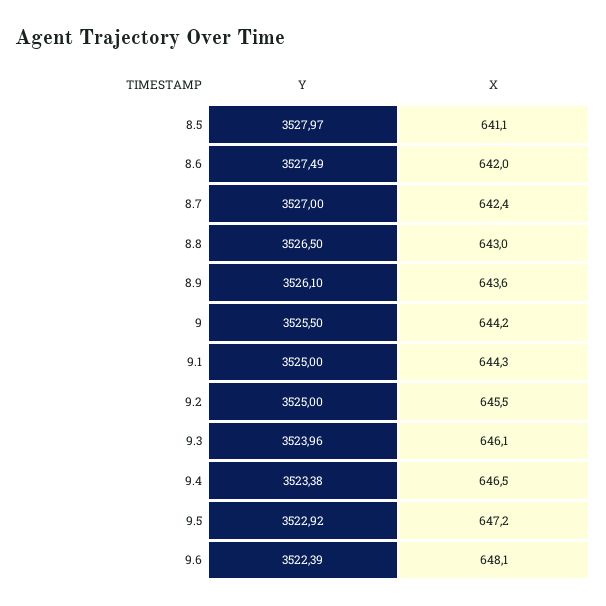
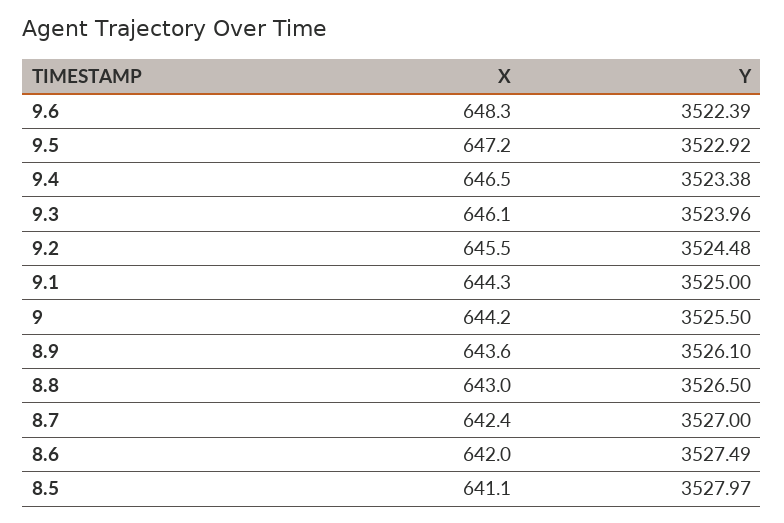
  {
    "Y": {
      "8.5": 3527.97,
      "8.6": 3527.49,
      "8.7": 3527,
      "8.8": 3526.5,
      "8.9": 3526.1,
      "9": 3525.5,
      "9.1": 3525,
-     "9.2": 3525,
+     "9.2": 3524.48,
      "9.3": 3523.96,
      "9.4": 3523.38,
      "9.5": 3522.92,
      "9.6": 3522.39
    },
    "X": {
      "8.5": 641.1,
      "8.6": 642,
      "8.7": 642.4,
      "8.8": 643,
      "8.9": 643.6,
      "9": 644.2,
      "9.1": 644.3,
      "9.2": 645.5,
      "9.3": 646.1,
      "9.4": 646.5,
      "9.5": 647.2,
-     "9.6": 648.1
+     "9.6": 648.3
    }
  }

